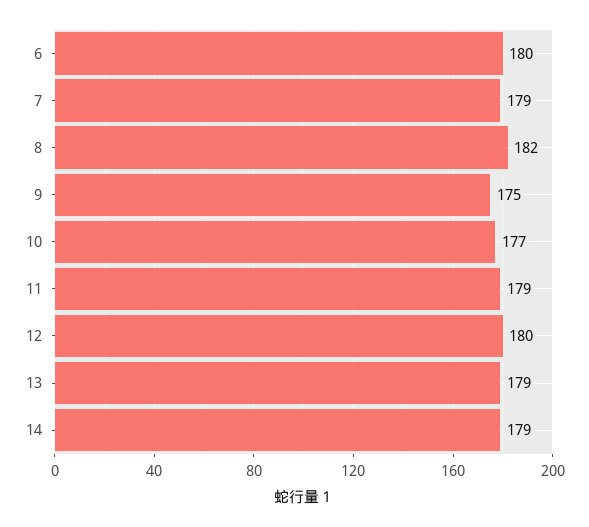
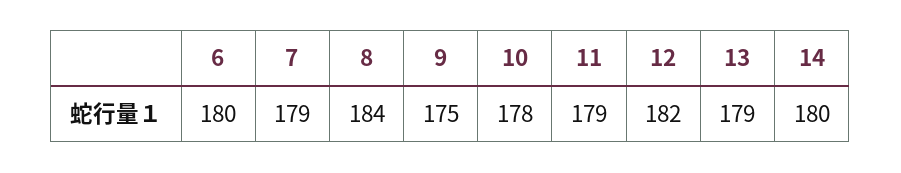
  {
    "6": 180,
    "7": 179,
-   "8": 182,
+   "8": 184,
    "9": 175,
-   "10": 177,
+   "10": 178,
    "11": 179,
-   "12": 180,
+   "12": 182,
    "13": 179,
-   "14": 179
+   "14": 180
  }

